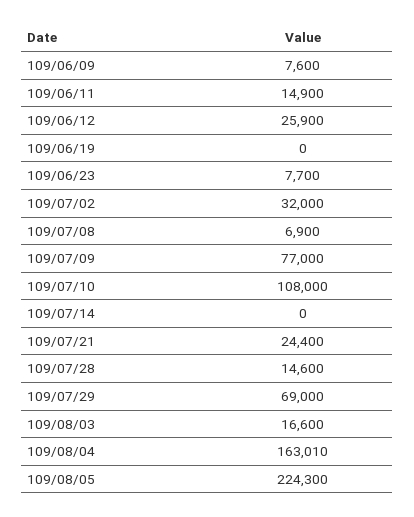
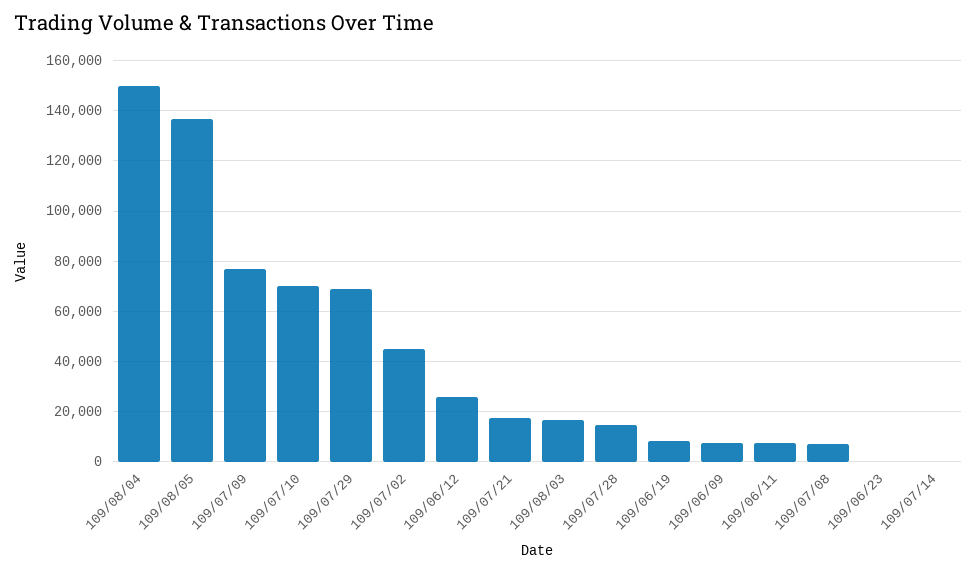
  {
    "109/06/09": 7600,
-   "109/06/11": 14900,
+   "109/06/11": 7500,
    "109/06/12": 25900,
-   "109/06/19": 0,
+   "109/06/19": 7500,
-   "109/06/23": 7700,
+   "109/06/23": 0,
-   "109/07/02": 32000,
+   "109/07/02": 45000,
    "109/07/08": 6900,
    "109/07/09": 77000,
-   "109/07/10": 108000,
+   "109/07/10": 70000,
    "109/07/14": 0,
-   "109/07/21": 24400,
+   "109/07/21": 17500,
    "109/07/28": 14600,
    "109/07/29": 69000,
    "109/08/03": 16600,
-   "109/08/04": 163010,
+   "109/08/04": 150000,
-   "109/08/05": 224300
+   "109/08/05": 137500
  }

